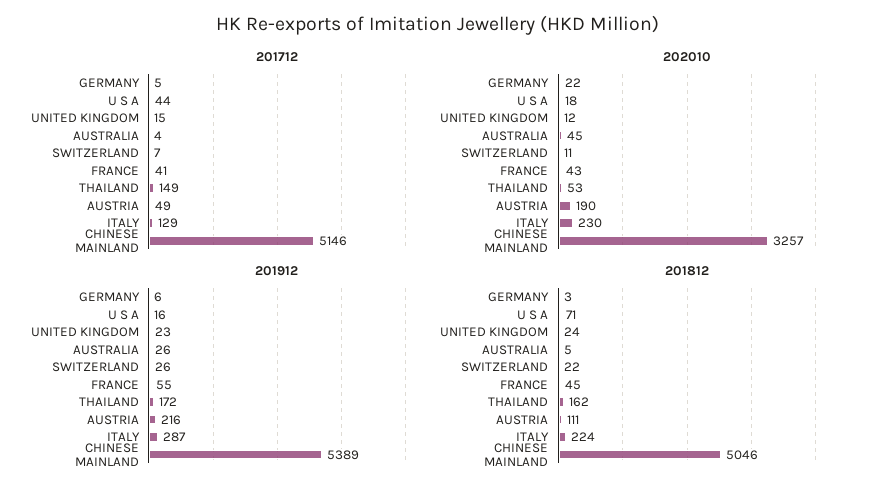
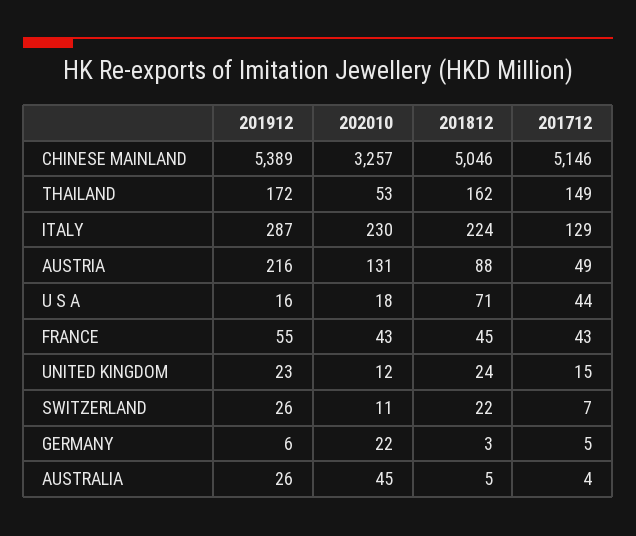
  {
    "201712": {
      "GERMANY": 5,
      "U S A": 44,
      "UNITED KINGDOM": 15,
      "AUSTRALIA": 4,
      "SWITZERLAND": 7,
-     "FRANCE": 41,
+     "FRANCE": 43,
      "THAILAND": 149,
      "AUSTRIA": 49,
      "ITALY": 129,
      "CHINESE MAINLAND": 5146
    },
    "202010": {
      "GERMANY": 22,
      "U S A": 18,
      "UNITED KINGDOM": 12,
      "AUSTRALIA": 45,
      "SWITZERLAND": 11,
      "FRANCE": 43,
      "THAILAND": 53,
-     "AUSTRIA": 190,
+     "AUSTRIA": 131,
      "ITALY": 230,
      "CHINESE MAINLAND": 3257
    },
    "201912": {
      "GERMANY": 6,
      "U S A": 16,
      "UNITED KINGDOM": 23,
      "AUSTRALIA": 26,
      "SWITZERLAND": 26,
      "FRANCE": 55,
      "THAILAND": 172,
      "AUSTRIA": 216,
      "ITALY": 287,
      "CHINESE MAINLAND": 5389
    },
    "201812": {
      "GERMANY": 3,
      "U S A": 71,
      "UNITED KINGDOM": 24,
      "AUSTRALIA": 5,
      "SWITZERLAND": 22,
      "FRANCE": 45,
      "THAILAND": 162,
-     "AUSTRIA": 111,
+     "AUSTRIA": 88,
      "ITALY": 224,
      "CHINESE MAINLAND": 5046
    }
  }

